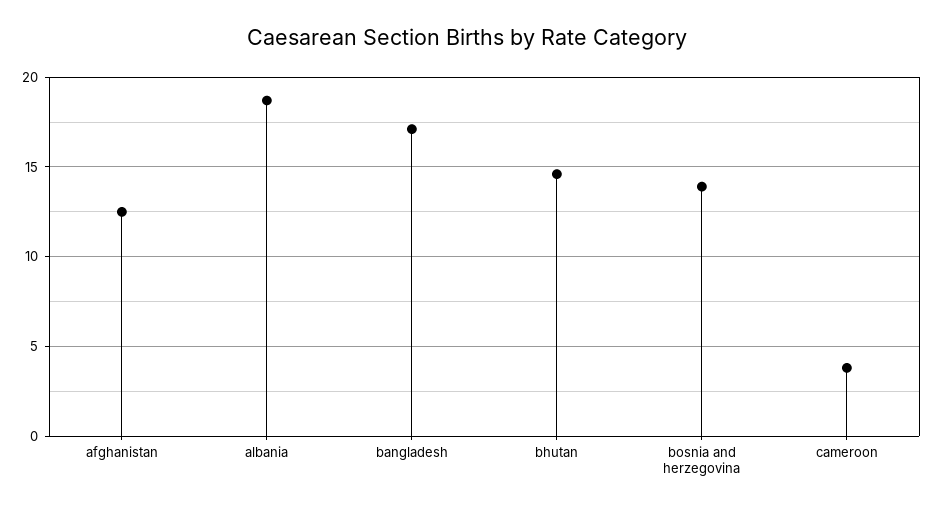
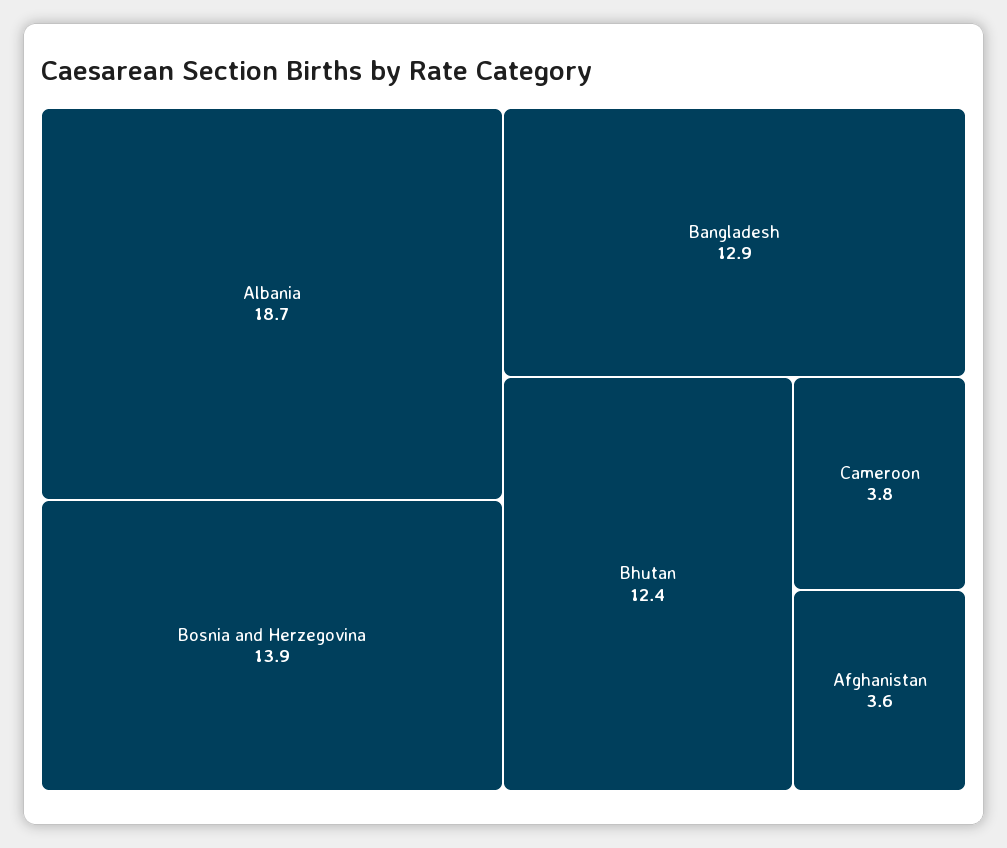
  {
-   "afghanistan": 12.5,
+   "afghanistan": 3.6,
    "albania": 18.7,
-   "bangladesh": 17,
+   "bangladesh": 12.9,
-   "bhutan": 14.5,
+   "bhutan": 12.4,
    "bosnia and herzegovina": 13.9,
    "cameroon": 3.8
  }

